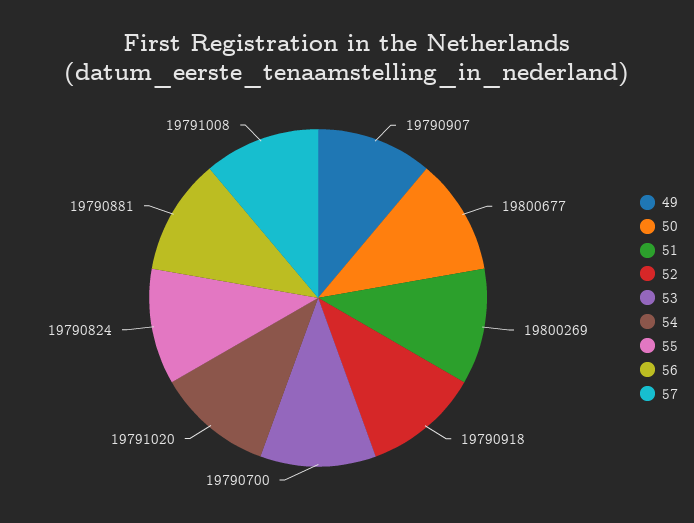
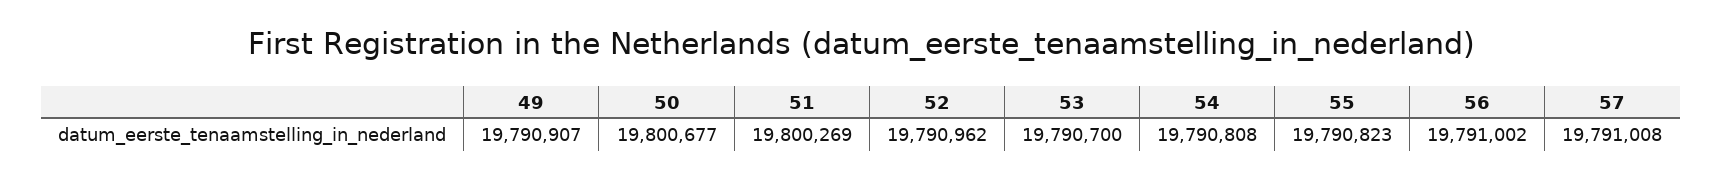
  {
    "49": 19790907,
    "50": 19800677,
    "51": 19800269,
-   "52": 19790918,
+   "52": 19790962,
    "53": 19790700,
-   "54": 19791020,
+   "54": 19790808,
-   "55": 19790824,
+   "55": 19790823,
-   "56": 19790881,
+   "56": 19791002,
    "57": 19791008
  }

